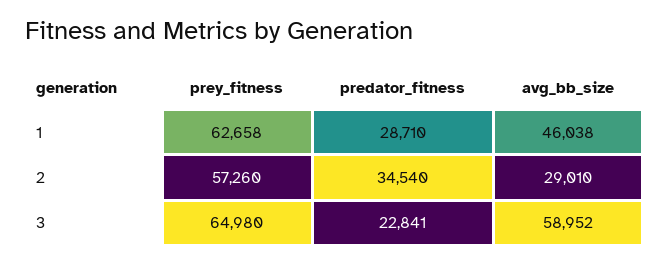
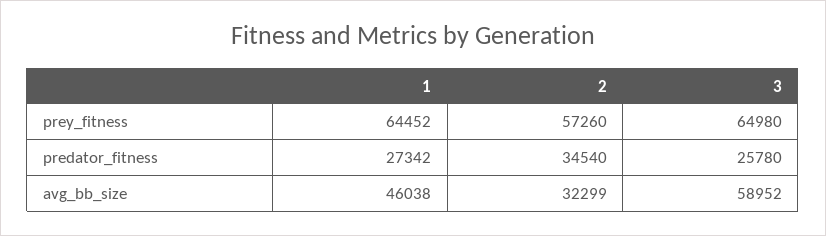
  {
    "prey_fitness": {
-     "1": 62658,
+     "1": 64452,
      "2": 57260,
      "3": 64980
    },
    "predator_fitness": {
-     "1": 28710,
+     "1": 27342,
      "2": 34540,
-     "3": 22841
+     "3": 25780
    },
    "avg_bb_size": {
      "1": 46038,
-     "2": 29010,
+     "2": 32299,
      "3": 58952
    }
  }

